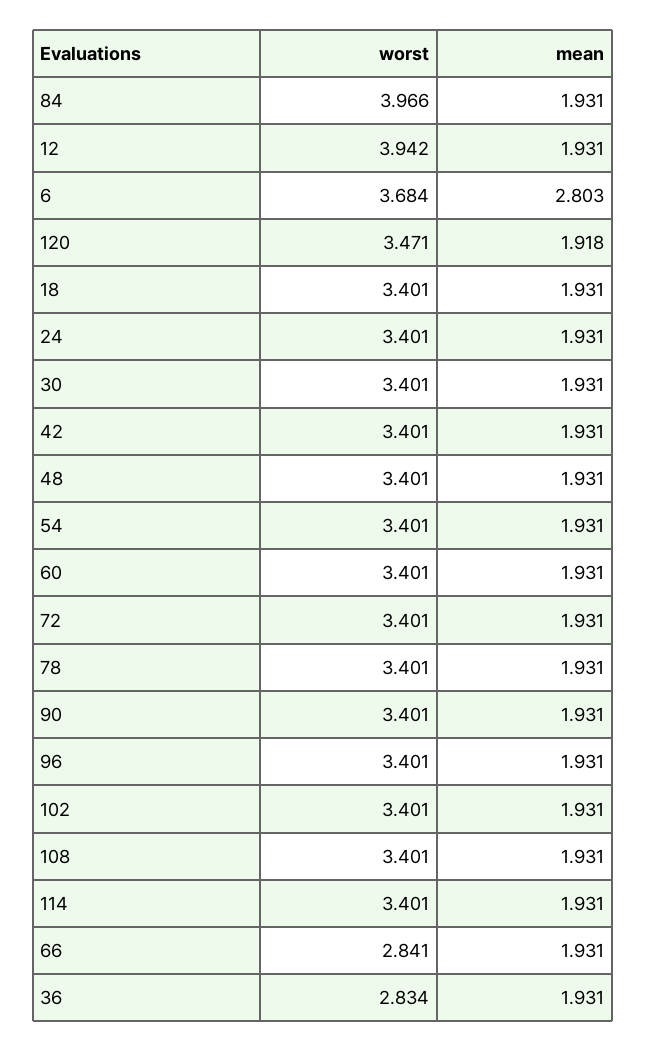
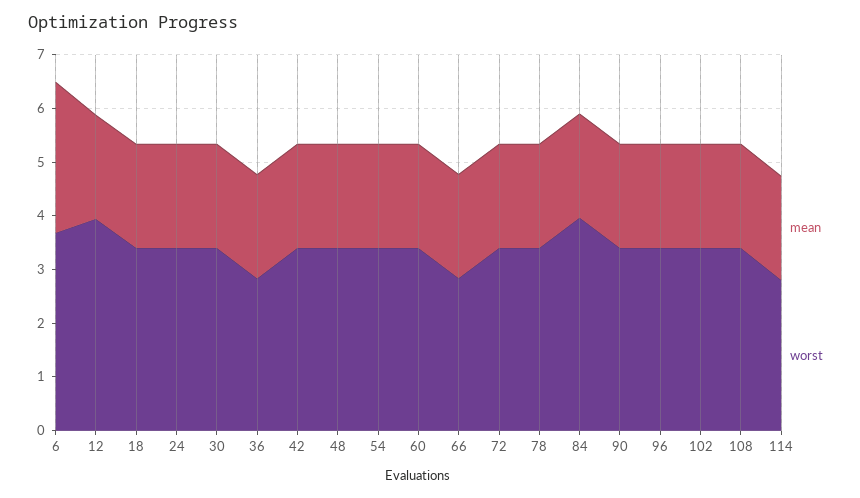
  {
    "worst": {
      "84": 3.966,
      "12": 3.942,
      "6": 3.684,
-     "120": 3.471,
      "18": 3.401,
      "24": 3.401,
      "30": 3.401,
      "42": 3.401,
      "48": 3.401,
      "54": 3.401,
      "60": 3.401,
      "72": 3.401,
      "78": 3.401,
      "90": 3.401,
      "96": 3.401,
      "102": 3.401,
      "108": 3.401,
-     "114": 3.401,
+     "114": 2.8,
      "66": 2.841,
      "36": 2.834
    },
    "mean": {
      "84": 1.931,
      "12": 1.931,
      "6": 2.803,
-     "120": 1.918,
      "18": 1.931,
      "24": 1.931,
      "30": 1.931,
      "42": 1.931,
      "48": 1.931,
      "54": 1.931,
      "60": 1.931,
      "72": 1.931,
      "78": 1.931,
      "90": 1.931,
      "96": 1.931,
      "102": 1.931,
      "108": 1.931,
      "114": 1.931,
      "66": 1.931,
      "36": 1.931
    }
  }

